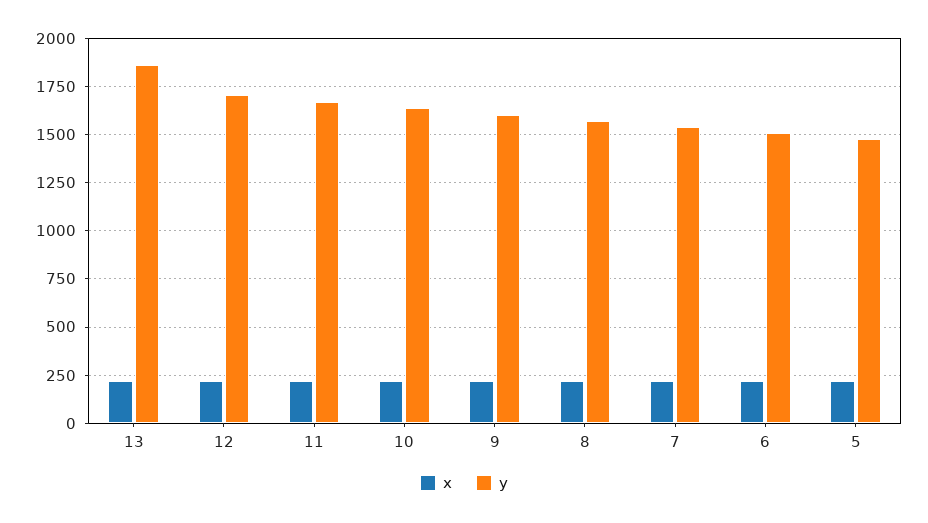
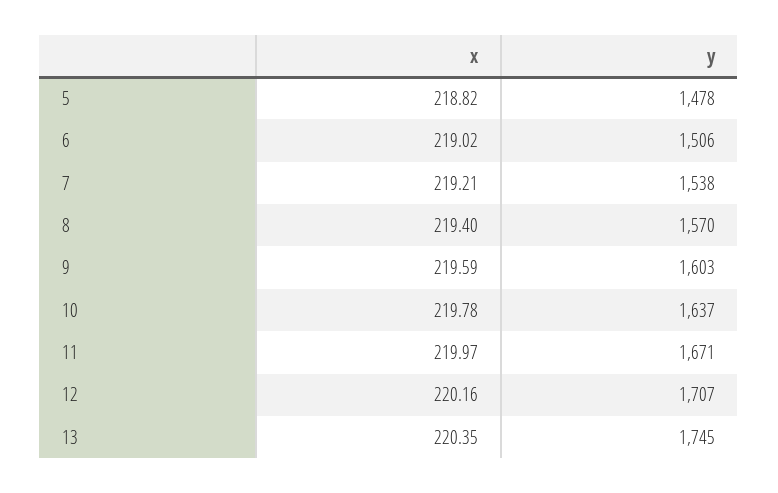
  {
    "x": {
      "13": 220.35,
      "12": 220.16,
      "11": 219.97,
      "10": 219.78,
      "9": 219.59,
      "8": 219.4,
      "7": 219.21,
      "6": 219.02,
      "5": 218.82
    },
    "y": {
-     "13": 1850,
+     "13": 1745,
      "12": 1707,
      "11": 1671,
      "10": 1637,
      "9": 1603,
      "8": 1570,
      "7": 1538,
      "6": 1506,
      "5": 1478
    }
  }

